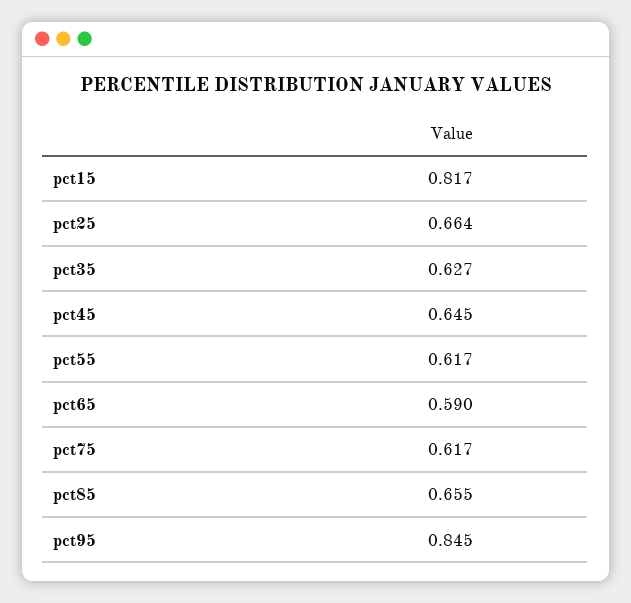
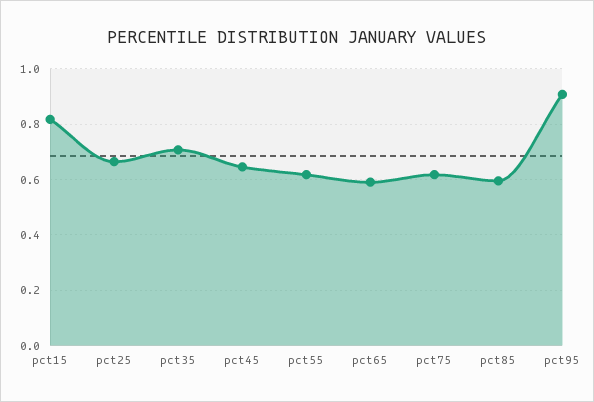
  {
    "pct15": 0.817,
    "pct25": 0.664,
-   "pct35": 0.627,
+   "pct35": 0.7,
    "pct45": 0.645,
    "pct55": 0.617,
    "pct65": 0.59,
    "pct75": 0.617,
-   "pct85": 0.655,
+   "pct85": 0.6,
-   "pct95": 0.845
+   "pct95": 0.9
  }

